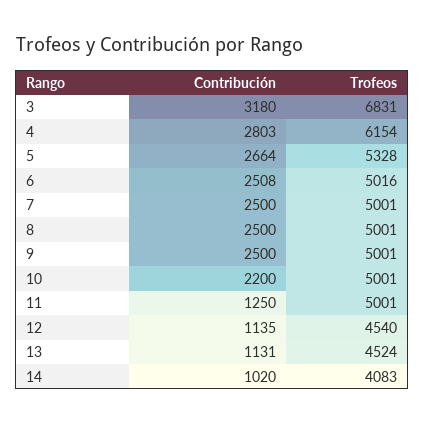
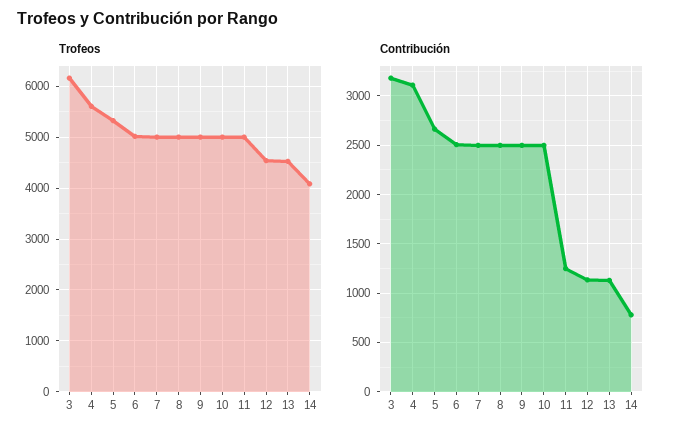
  {
    "Contribución": {
      "3": 3180,
-     "4": 2803,
+     "4": 3100,
      "5": 2664,
      "6": 2508,
      "7": 2500,
      "8": 2500,
      "9": 2500,
-     "10": 2200,
+     "10": 2500,
      "11": 1250,
      "12": 1135,
      "13": 1131,
-     "14": 1020
+     "14": 800
    },
    "Trofeos": {
-     "3": 6831,
+     "3": 6200,
-     "4": 6154,
+     "4": 5600,
      "5": 5328,
      "6": 5016,
      "7": 5001,
      "8": 5001,
      "9": 5001,
      "10": 5001,
      "11": 5001,
      "12": 4540,
      "13": 4524,
      "14": 4083
    }
  }

